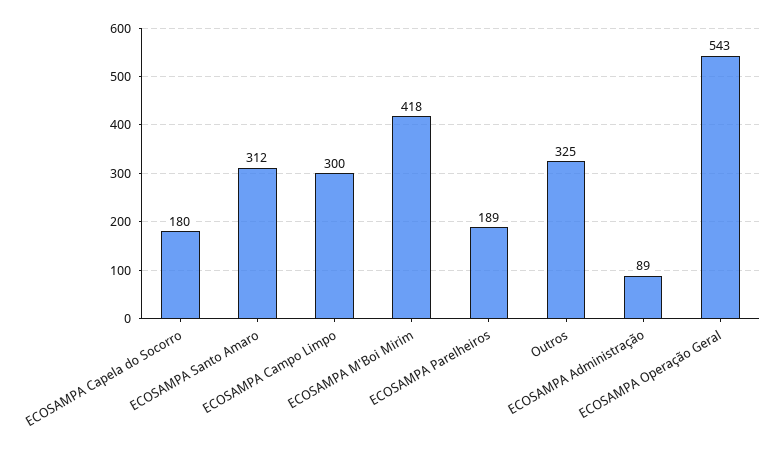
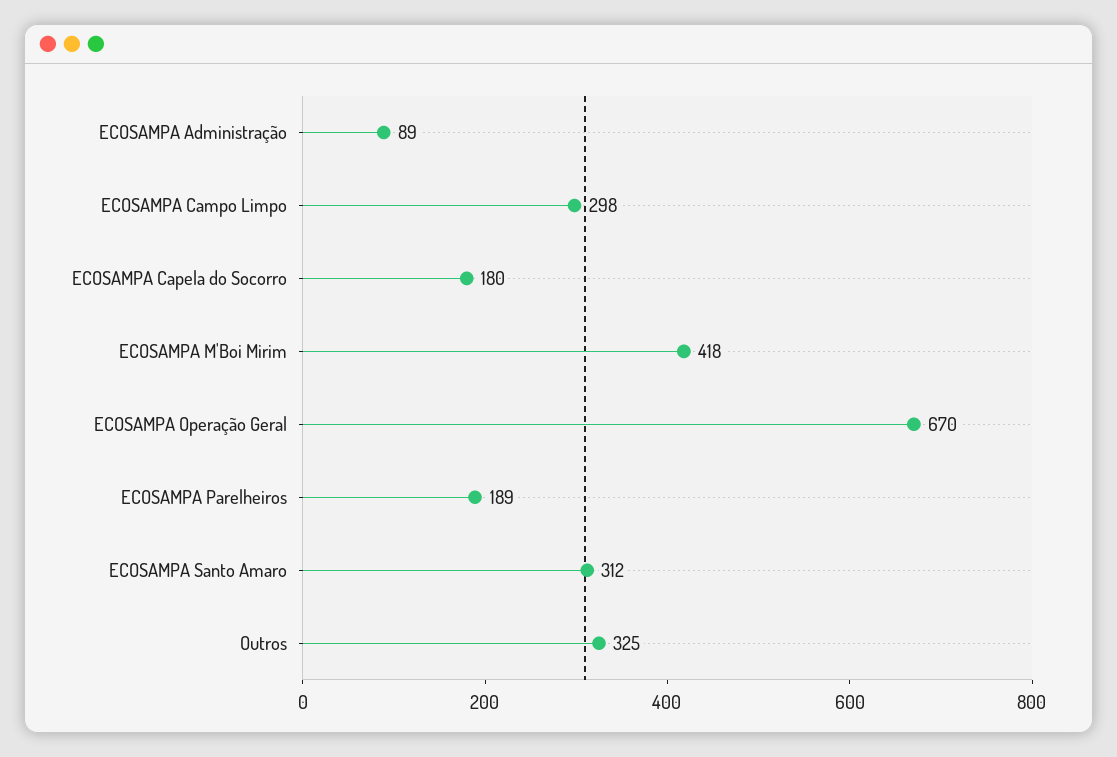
  {
    "ECOSAMPA Capela do Socorro": 180,
    "ECOSAMPA Santo Amaro": 312,
-   "ECOSAMPA Campo Limpo": 300,
+   "ECOSAMPA Campo Limpo": 298,
    "ECOSAMPA M'Boi Mirim": 418,
    "ECOSAMPA Parelheiros": 189,
    "Outros": 325,
    "ECOSAMPA Administração": 89,
-   "ECOSAMPA Operação Geral": 543
+   "ECOSAMPA Operação Geral": 670
  }

